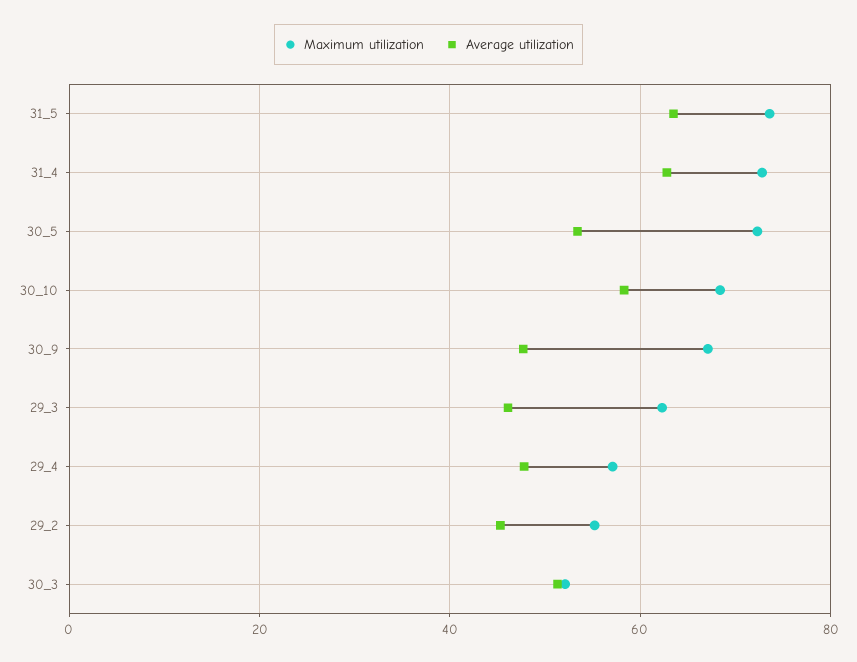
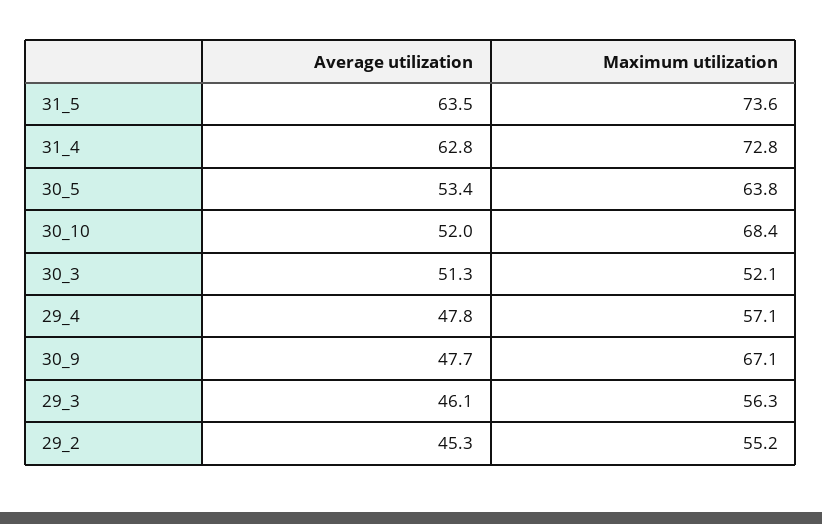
  {
    "Maximum utilization": {
      "31_5": 73.6,
      "31_4": 72.8,
-     "30_5": 72,
+     "30_5": 63.8,
      "30_10": 68.4,
      "30_9": 67.1,
-     "29_3": 62,
+     "29_3": 56.3,
      "29_4": 57.1,
      "29_2": 55.2,
      "30_3": 52.1
    },
    "Average utilization": {
      "31_5": 63.5,
      "31_4": 62.8,
      "30_5": 53.4,
-     "30_10": 58,
+     "30_10": 52,
      "30_9": 47.7,
      "29_3": 46.1,
      "29_4": 47.8,
      "29_2": 45.3,
      "30_3": 51.3
    }
  }

